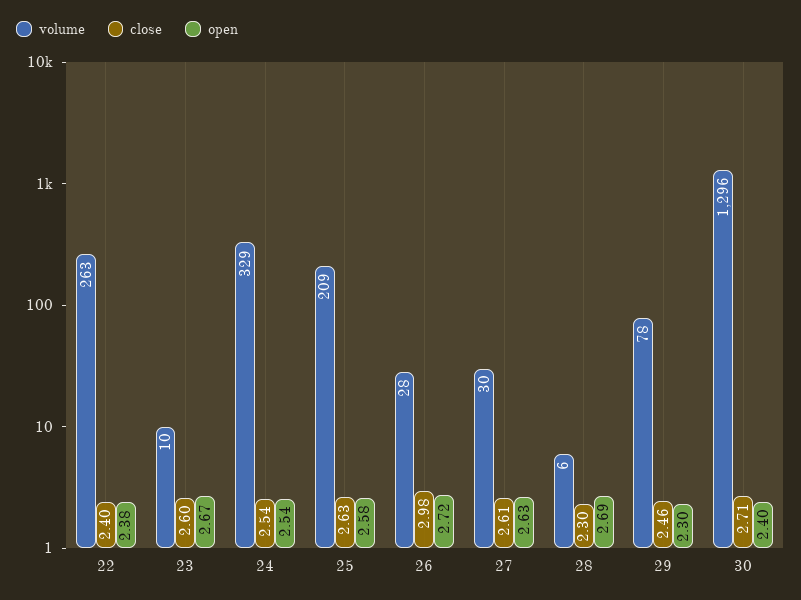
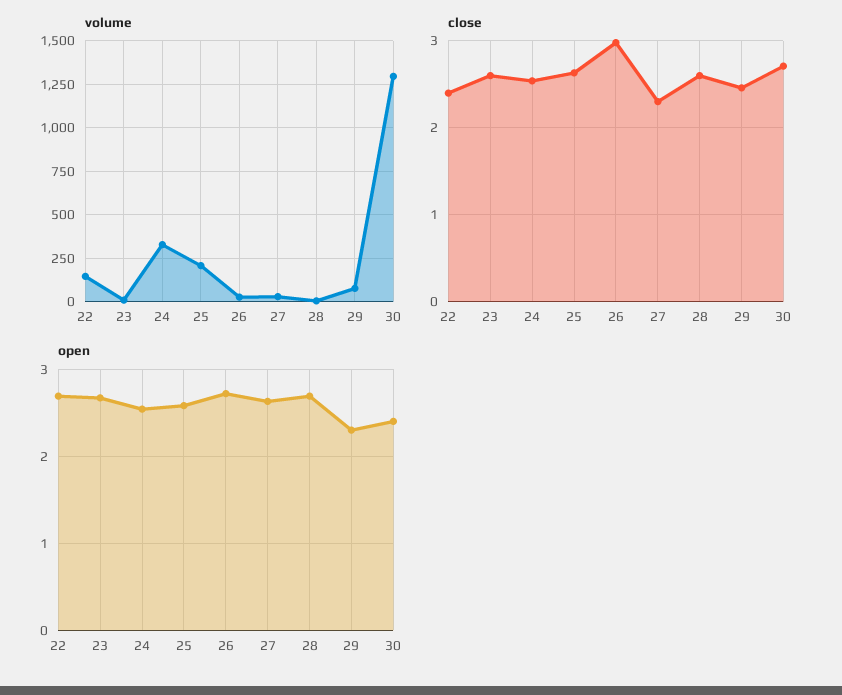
  {
    "volume": {
-     "22": 263,
+     "22": 150,
      "23": 10,
      "24": 329,
      "25": 209,
      "26": 28,
      "27": 30,
      "28": 6,
      "29": 78,
      "30": 1296
    },
    "close": {
      "22": 2.4,
      "23": 2.6,
      "24": 2.54,
      "25": 2.63,
      "26": 2.98,
-     "27": 2.61,
+     "27": 2.3,
-     "28": 2.3,
+     "28": 2.6,
      "29": 2.46,
      "30": 2.71
    },
    "open": {
-     "22": 2.38,
+     "22": 2.7,
      "23": 2.67,
      "24": 2.54,
      "25": 2.58,
      "26": 2.72,
      "27": 2.63,
      "28": 2.69,
      "29": 2.3,
      "30": 2.4
    }
  }

